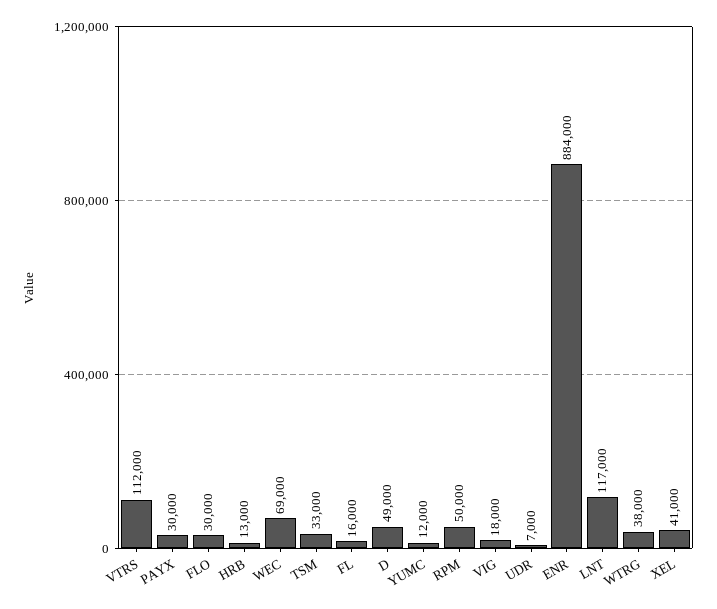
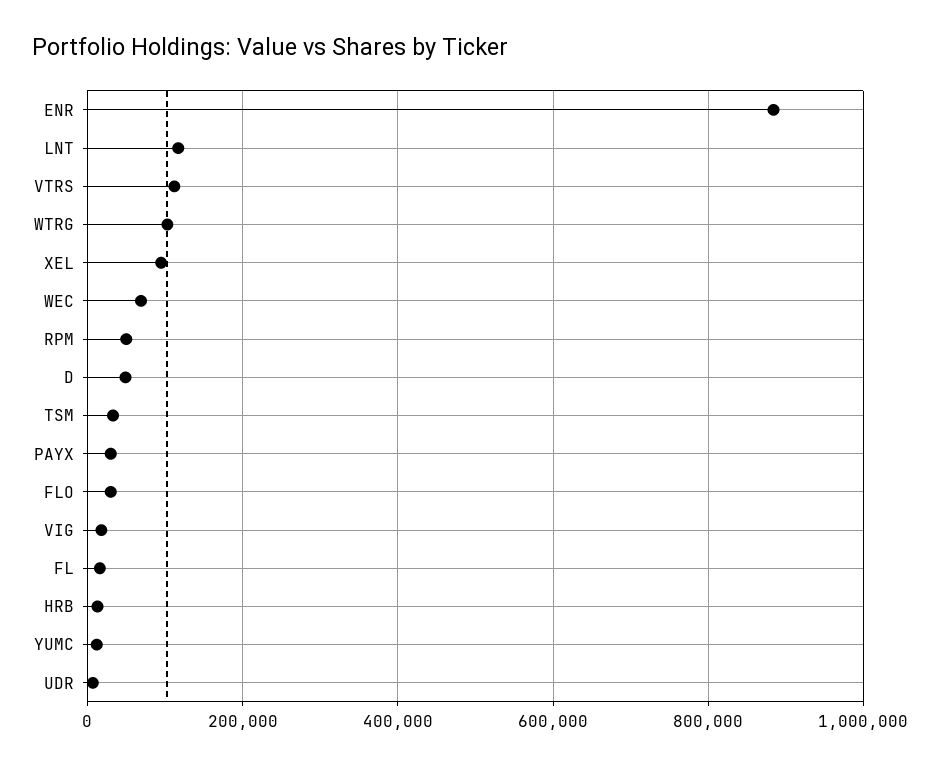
  {
    "VTRS": 112000,
    "PAYX": 30000,
    "FLO": 30000,
    "HRB": 13000,
    "WEC": 69000,
    "TSM": 33000,
    "FL": 16000,
    "D": 49000,
    "YUMC": 12000,
    "RPM": 50000,
    "VIG": 18000,
    "UDR": 7000,
    "ENR": 884000,
    "LNT": 117000,
-   "WTRG": 38000,
+   "WTRG": 100000,
-   "XEL": 41000
+   "XEL": 100000
  }

